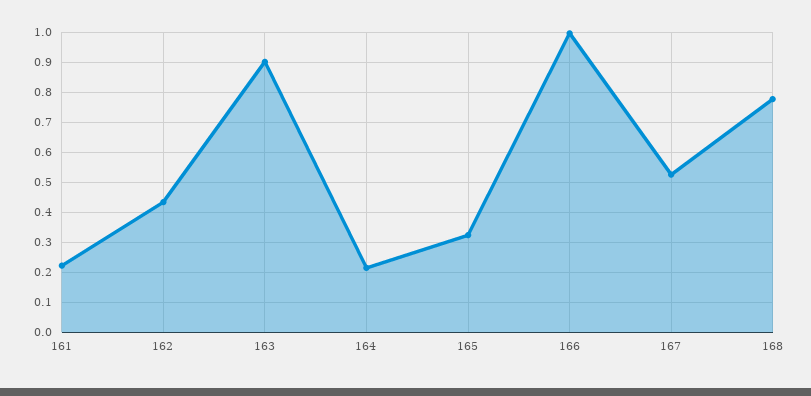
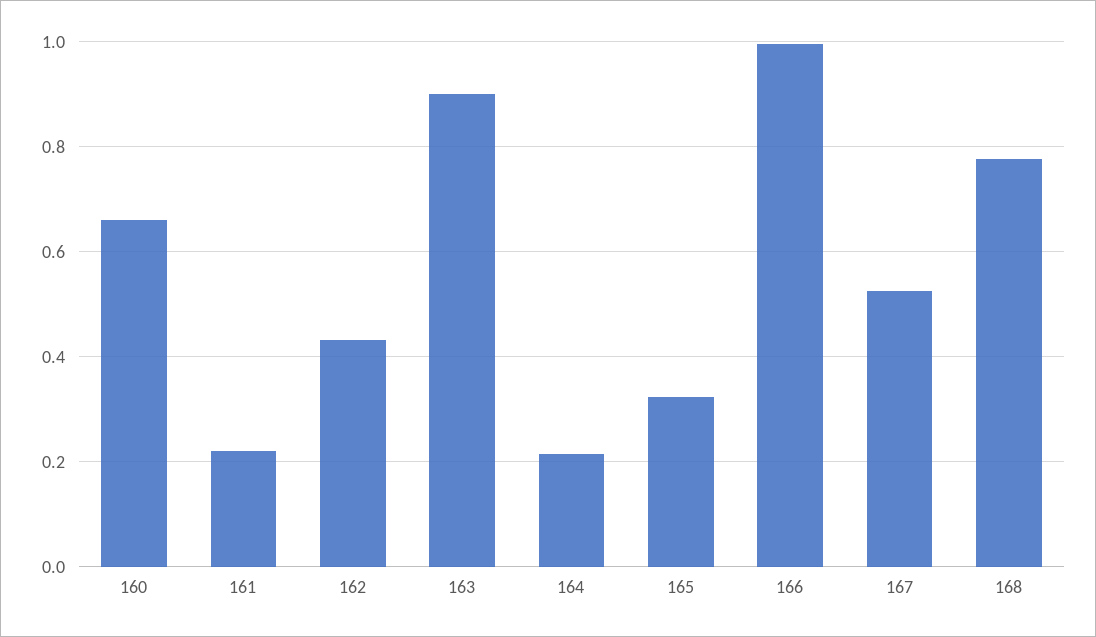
  {
    "161": 0.22,
    "162": 0.44,
    "163": 0.9,
    "164": 0.22,
    "165": 0.32,
    "166": 1,
    "167": 0.52,
-   "168": 0.78
+   "168": 0.78,
+   "160": 0.66
  }

